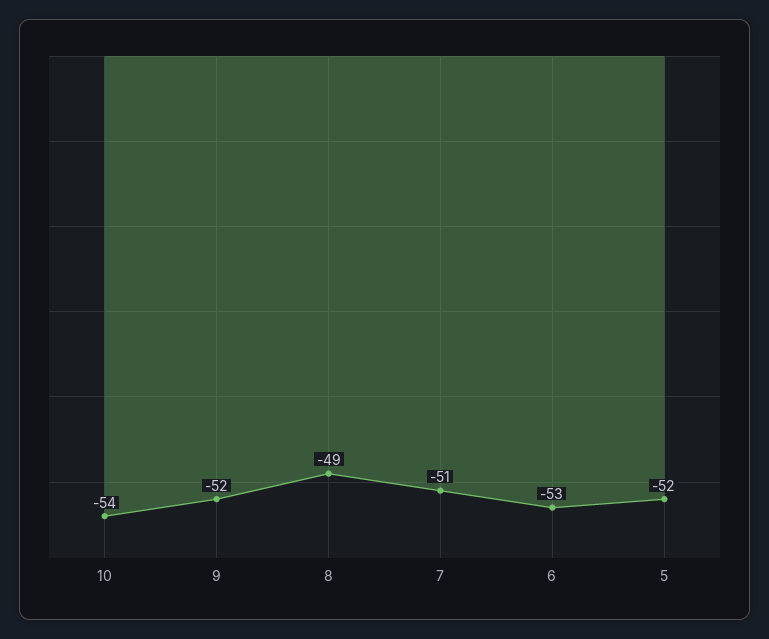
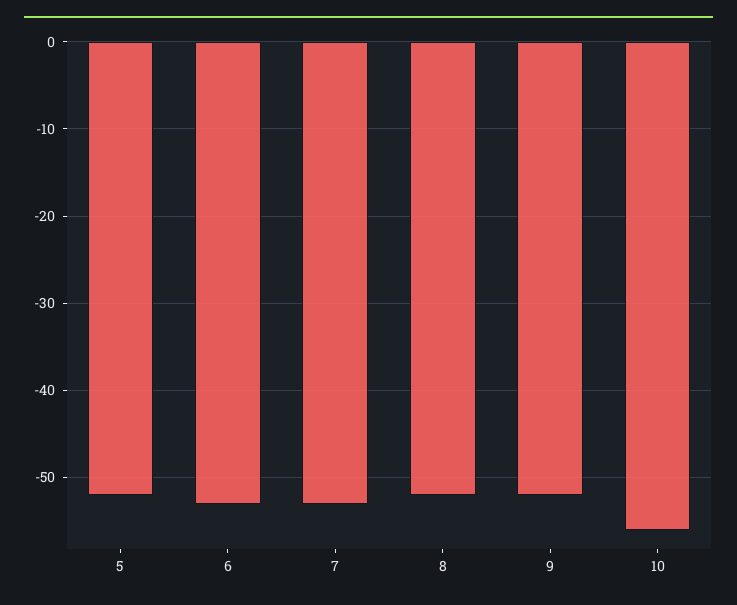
  {
-   "10": -54,
+   "10": -56,
    "9": -52,
-   "8": -49,
+   "8": -52,
-   "7": -51,
+   "7": -53,
    "6": -53,
    "5": -52
  }

